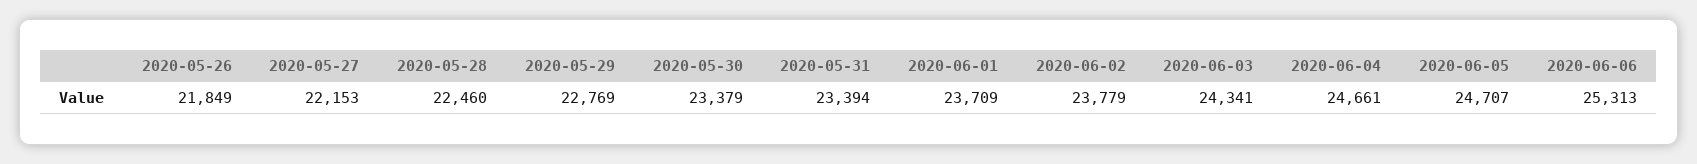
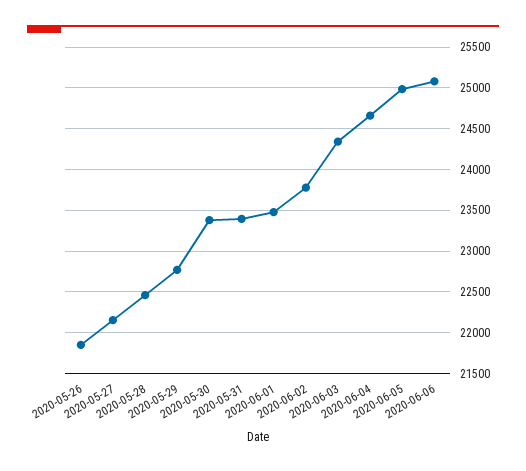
  {
    "2020-05-26": 21849,
    "2020-05-27": 22153,
    "2020-05-28": 22460,
    "2020-05-29": 22769,
    "2020-05-30": 23379,
    "2020-05-31": 23394,
-   "2020-06-01": 23709,
+   "2020-06-01": 23500,
    "2020-06-02": 23779,
    "2020-06-03": 24341,
    "2020-06-04": 24661,
-   "2020-06-05": 24707,
+   "2020-06-05": 25000,
-   "2020-06-06": 25313
+   "2020-06-06": 25100
  }

